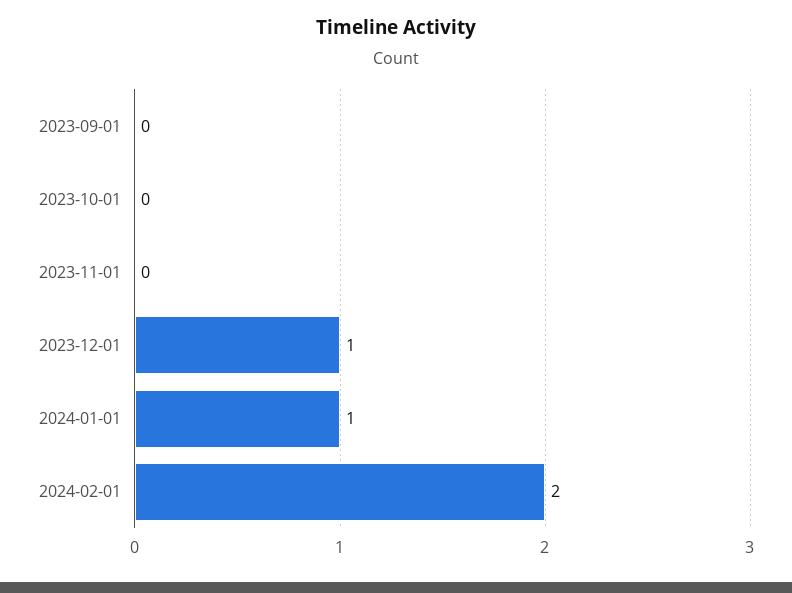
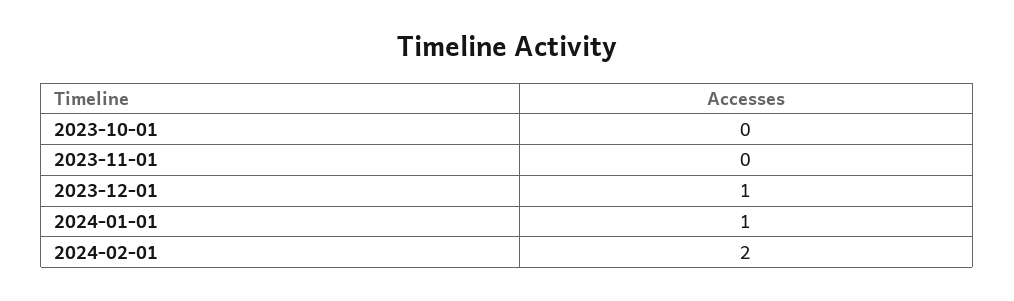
  {
-   "2023-09-01": 0,
    "2023-10-01": 0,
    "2023-11-01": 0,
    "2023-12-01": 1,
    "2024-01-01": 1,
    "2024-02-01": 2
  }

